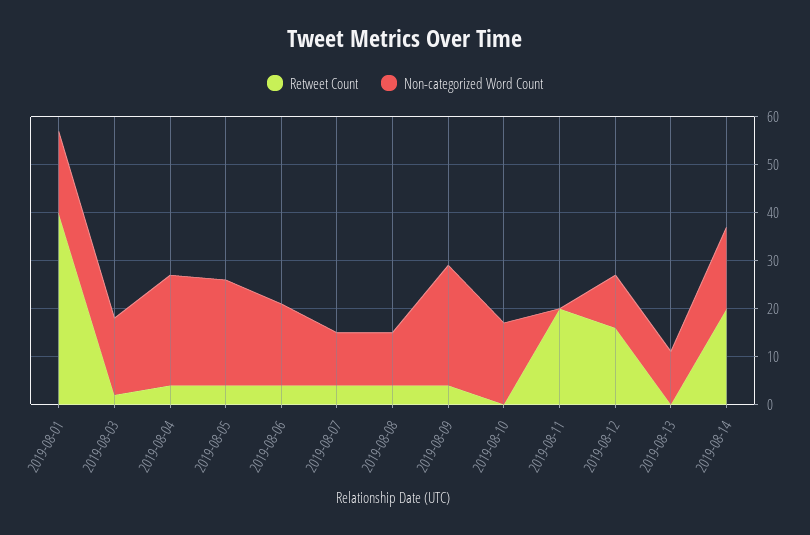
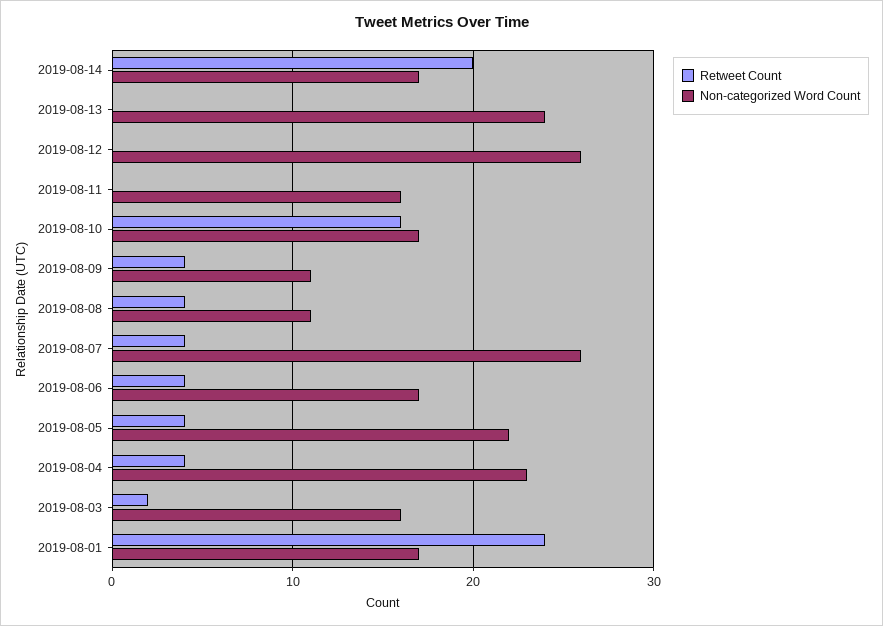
  {
    "Retweet Count": {
-     "2019-08-01": 40,
+     "2019-08-01": 24,
      "2019-08-03": 2,
      "2019-08-04": 4,
      "2019-08-05": 4,
      "2019-08-06": 4,
      "2019-08-07": 4,
      "2019-08-08": 4,
      "2019-08-09": 4,
-     "2019-08-10": 0,
+     "2019-08-10": 16,
-     "2019-08-11": 20,
+     "2019-08-11": 0,
-     "2019-08-12": 15,
+     "2019-08-12": 0,
      "2019-08-13": 0,
      "2019-08-14": 20
    },
    "Non-categorized Word Count": {
      "2019-08-01": 17,
      "2019-08-03": 16,
      "2019-08-04": 23,
      "2019-08-05": 22,
      "2019-08-06": 17,
-     "2019-08-07": 10,
+     "2019-08-07": 26,
      "2019-08-08": 11,
-     "2019-08-09": 25,
+     "2019-08-09": 11,
      "2019-08-10": 17,
-     "2019-08-11": 0,
+     "2019-08-11": 16,
-     "2019-08-12": 10,
+     "2019-08-12": 26,
-     "2019-08-13": 10,
+     "2019-08-13": 24,
      "2019-08-14": 17
    }
  }

